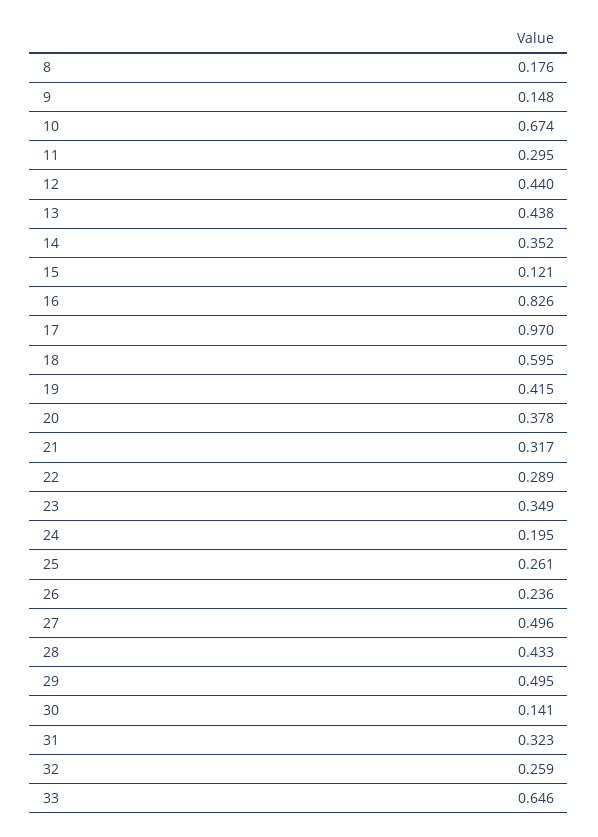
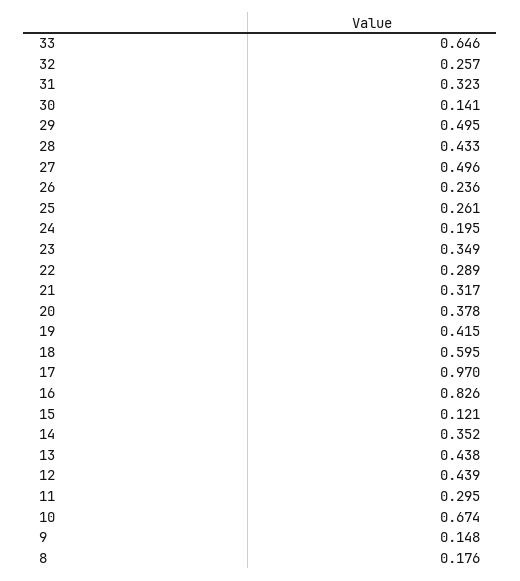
  {
    "8": 0.176,
    "9": 0.148,
    "10": 0.674,
    "11": 0.295,
-   "12": 0.44,
+   "12": 0.439,
    "13": 0.438,
    "14": 0.352,
    "15": 0.121,
    "16": 0.826,
    "17": 0.97,
    "18": 0.595,
    "19": 0.415,
    "20": 0.378,
    "21": 0.317,
    "22": 0.289,
    "23": 0.349,
    "24": 0.195,
    "25": 0.261,
    "26": 0.236,
    "27": 0.496,
    "28": 0.433,
    "29": 0.495,
    "30": 0.141,
    "31": 0.323,
-   "32": 0.259,
+   "32": 0.257,
    "33": 0.646
  }

